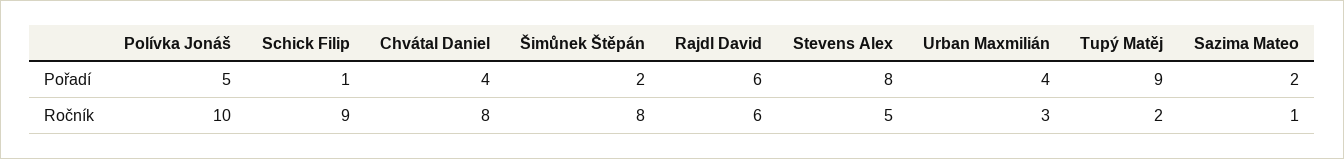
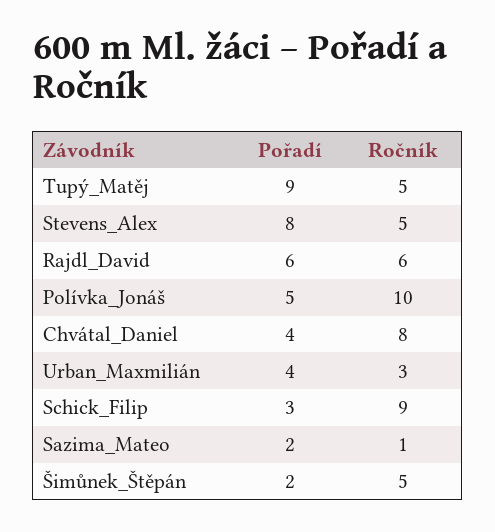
  {
    "Polívka Jonáš": {
      "Pořadí": 5,
      "Ročník": 10
    },
    "Schick Filip": {
-     "Pořadí": 1,
+     "Pořadí": 3,
      "Ročník": 9
    },
    "Chvátal Daniel": {
      "Pořadí": 4,
      "Ročník": 8
    },
    "Šimůnek Štěpán": {
      "Pořadí": 2,
-     "Ročník": 8
+     "Ročník": 5
    },
    "Rajdl David": {
      "Pořadí": 6,
      "Ročník": 6
    },
    "Stevens Alex": {
      "Pořadí": 8,
      "Ročník": 5
    },
    "Urban Maxmilián": {
      "Pořadí": 4,
      "Ročník": 3
    },
    "Tupý Matěj": {
      "Pořadí": 9,
-     "Ročník": 2
+     "Ročník": 5
    },
    "Sazima Mateo": {
      "Pořadí": 2,
      "Ročník": 1
    }
  }

